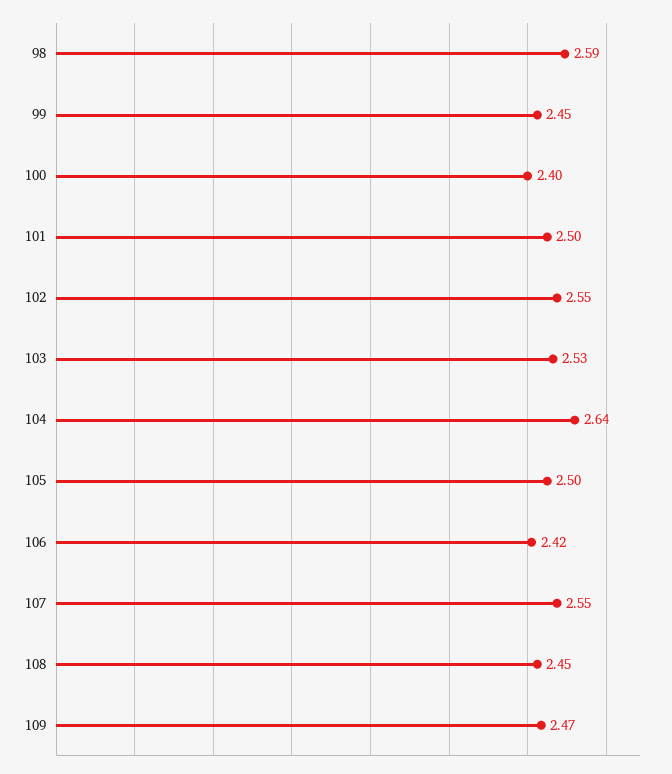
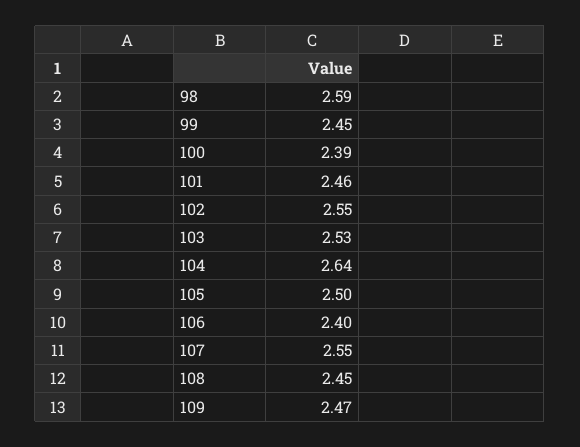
  {
    "98": 2.59,
    "99": 2.45,
-   "100": 2.4,
+   "100": 2.39,
-   "101": 2.5,
+   "101": 2.46,
    "102": 2.55,
    "103": 2.53,
    "104": 2.64,
    "105": 2.5,
-   "106": 2.42,
+   "106": 2.4,
    "107": 2.55,
    "108": 2.45,
    "109": 2.47
  }

